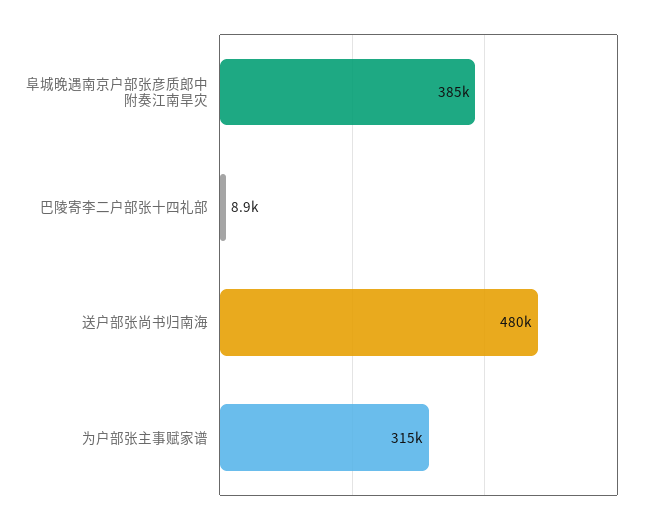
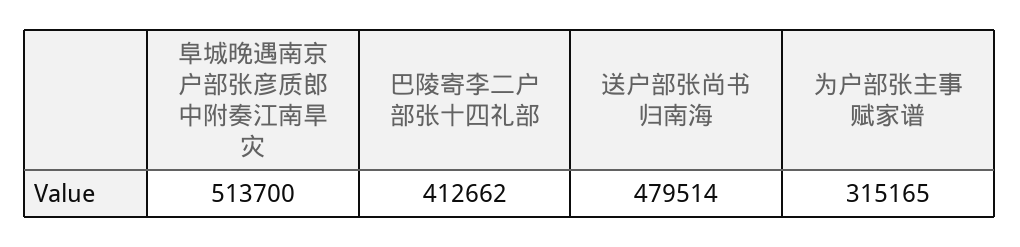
  {
-   "阜城晚遇南京户部张彦质郎中附奏江南旱灾": 385000,
+   "阜城晚遇南京户部张彦质郎中附奏江南旱灾": 513700,
-   "巴陵寄李二户部张十四礼部": 8900,
+   "巴陵寄李二户部张十四礼部": 412662,
    "送户部张尚书归南海": 479514,
    "为户部张主事赋家谱": 315165
  }

